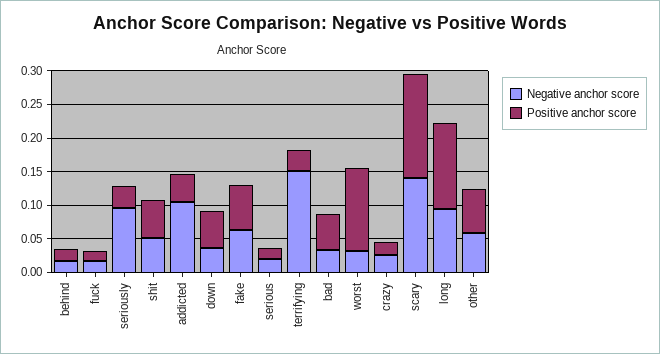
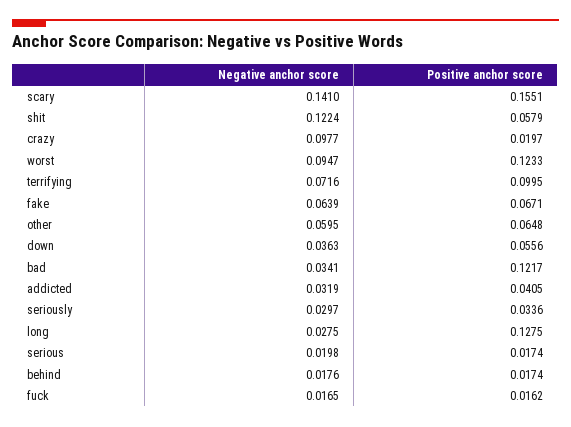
  {
    "Negative anchor score": {
      "behind": 0.0176,
      "fuck": 0.0165,
-     "seriously": 0.1,
+     "seriously": 0.0297,
-     "shit": 0.05,
+     "shit": 0.1224,
-     "addicted": 0.1,
+     "addicted": 0.0319,
      "down": 0.0363,
      "fake": 0.0639,
      "serious": 0.0198,
-     "terrifying": 0.15,
+     "terrifying": 0.0716,
      "bad": 0.0341,
-     "worst": 0.025,
+     "worst": 0.0947,
-     "crazy": 0.025,
+     "crazy": 0.0977,
      "scary": 0.141,
-     "long": 0.1,
+     "long": 0.0275,
      "other": 0.0595
    },
    "Positive anchor score": {
      "behind": 0.0174,
      "fuck": 0.0162,
      "seriously": 0.0336,
      "shit": 0.0579,
      "addicted": 0.0405,
      "down": 0.0556,
      "fake": 0.0671,
      "serious": 0.0174,
-     "terrifying": 0.025,
+     "terrifying": 0.0995,
-     "bad": 0.05,
+     "bad": 0.1217,
      "worst": 0.1233,
      "crazy": 0.0197,
      "scary": 0.1551,
      "long": 0.1275,
      "other": 0.0648
    }
  }

